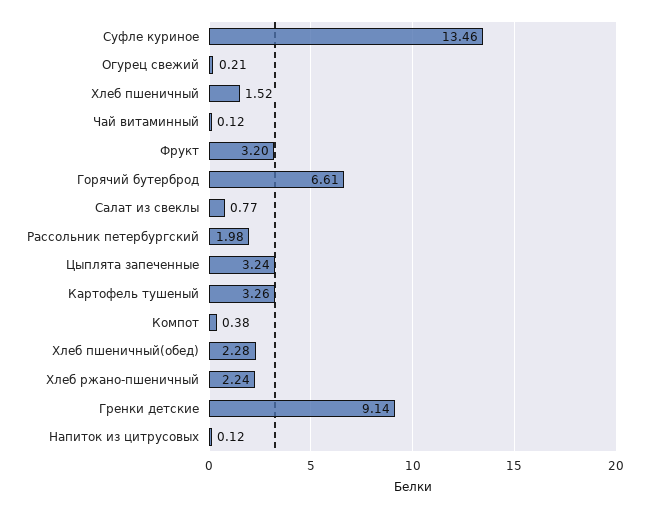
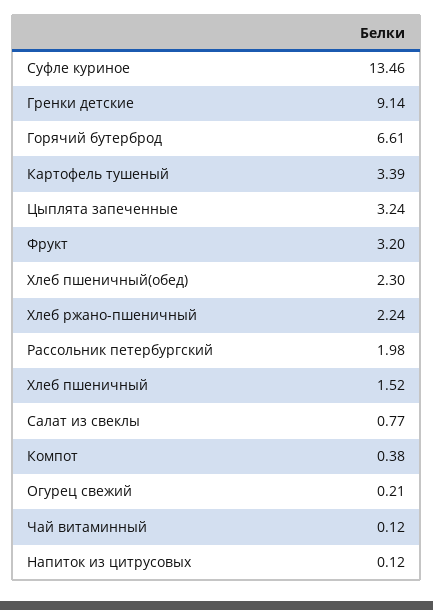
  {
    "Суфле куриное": 13.46,
    "Огурец свежий": 0.21,
    "Хлеб пшеничный": 1.52,
    "Чай витаминный": 0.12,
    "Фрукт": 3.2,
    "Горячий бутерброд": 6.61,
    "Салат из свеклы": 0.77,
    "Рассольник петербургский": 1.98,
    "Цыплята запеченные": 3.24,
-   "Картофель тушеный": 3.26,
+   "Картофель тушеный": 3.39,
    "Компот": 0.38,
-   "Хлеб пшеничный(обед)": 2.28,
+   "Хлеб пшеничный(обед)": 2.3,
    "Хлеб ржано-пшеничный": 2.24,
    "Гренки детские": 9.14,
    "Напиток из цитрусовых": 0.12
  }

